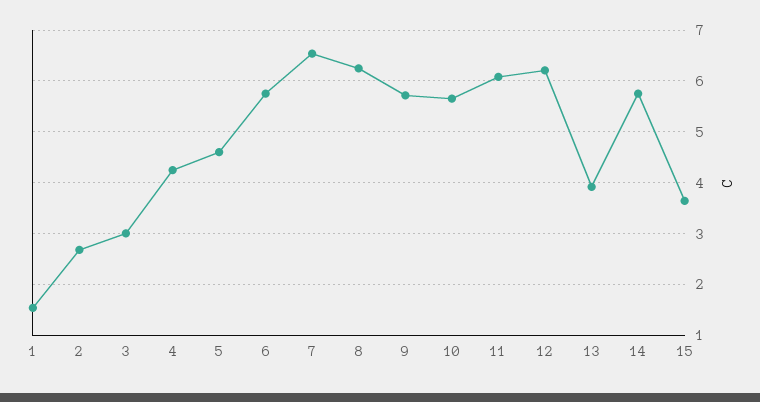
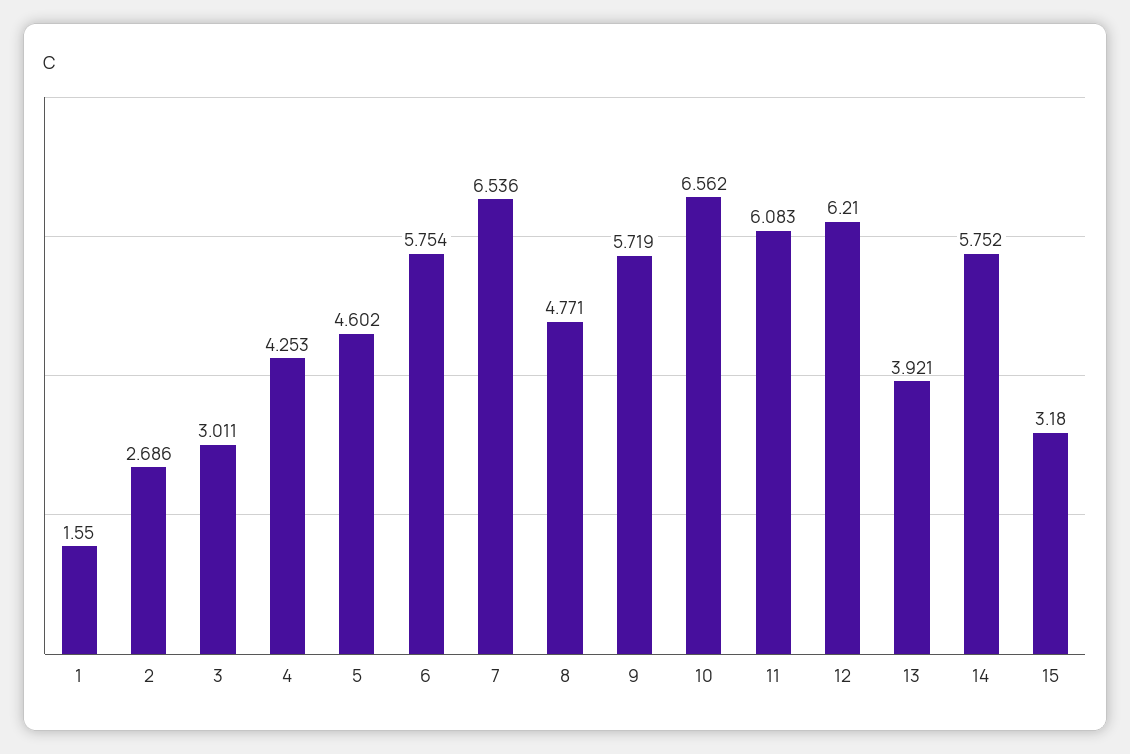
  {
    "1": 1.55,
    "2": 2.686,
    "3": 3.011,
    "4": 4.253,
    "5": 4.602,
    "6": 5.754,
    "7": 6.536,
-   "8": 6.2,
+   "8": 4.771,
    "9": 5.719,
-   "10": 5.6,
+   "10": 6.562,
    "11": 6.083,
    "12": 6.21,
    "13": 3.921,
    "14": 5.752,
-   "15": 3.6
+   "15": 3.18
  }

